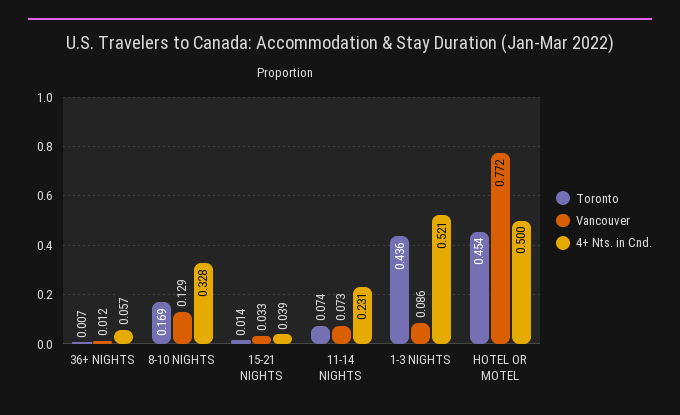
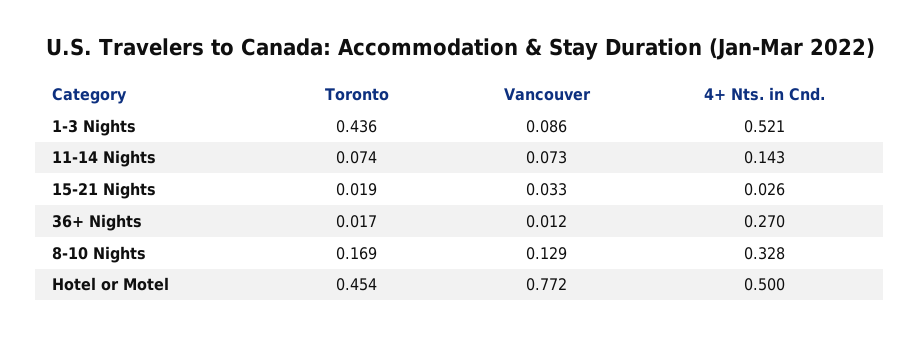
  {
    "Toronto": {
-     "36+ NIGHTS": 0.007,
+     "36+ NIGHTS": 0.017,
      "8-10 NIGHTS": 0.169,
-     "15-21 NIGHTS": 0.014,
+     "15-21 NIGHTS": 0.019,
      "11-14 NIGHTS": 0.074,
      "1-3 NIGHTS": 0.436,
      "HOTEL OR MOTEL": 0.454
    },
    "Vancouver": {
      "36+ NIGHTS": 0.012,
      "8-10 NIGHTS": 0.129,
      "15-21 NIGHTS": 0.033,
      "11-14 NIGHTS": 0.073,
      "1-3 NIGHTS": 0.086,
      "HOTEL OR MOTEL": 0.772
    },
    "4+ Nts. in Cnd.": {
-     "36+ NIGHTS": 0.057,
+     "36+ NIGHTS": 0.27,
      "8-10 NIGHTS": 0.328,
-     "15-21 NIGHTS": 0.039,
+     "15-21 NIGHTS": 0.026,
-     "11-14 NIGHTS": 0.231,
+     "11-14 NIGHTS": 0.143,
      "1-3 NIGHTS": 0.521,
      "HOTEL OR MOTEL": 0.5
    }
  }

